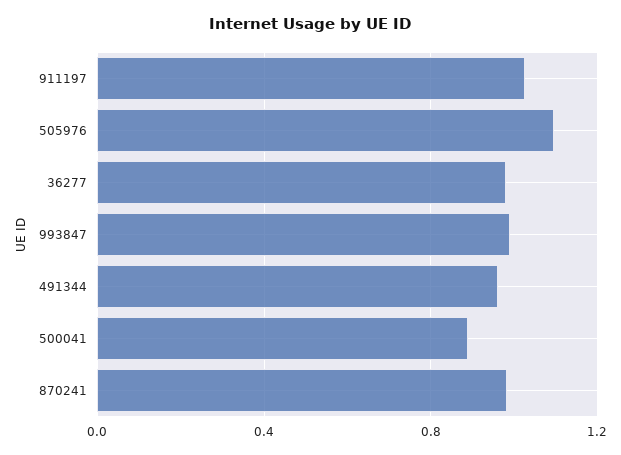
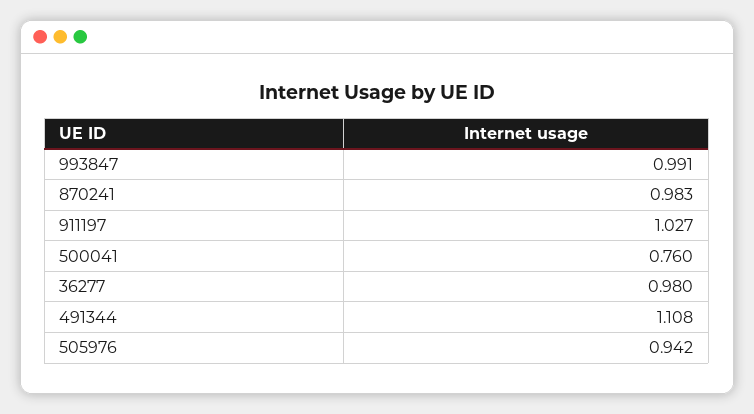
  {
    "911197": 1.027,
-   "505976": 1.1,
+   "505976": 0.942,
    "36277": 0.98,
    "993847": 0.991,
-   "491344": 0.95,
+   "491344": 1.108,
-   "500041": 0.9,
+   "500041": 0.76,
    "870241": 0.983
  }

